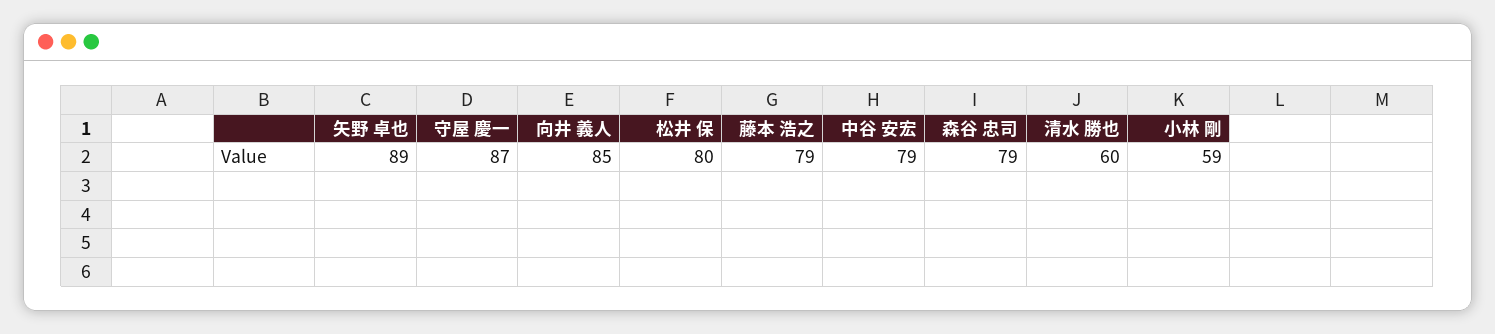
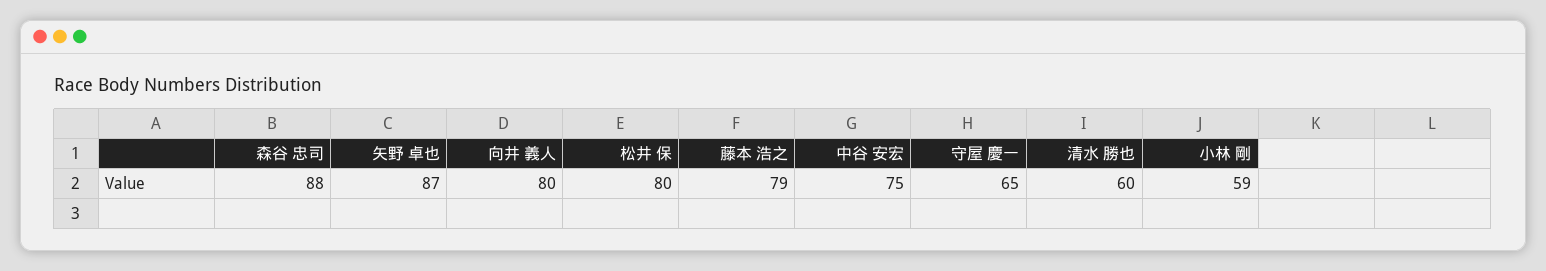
  {
-   "矢野 卓也": 89,
+   "矢野 卓也": 87,
-   "守屋 慶一": 87,
+   "守屋 慶一": 65,
-   "向井 義人": 85,
+   "向井 義人": 80,
    "松井 保": 80,
    "藤本 浩之": 79,
-   "中谷 安宏": 79,
+   "中谷 安宏": 75,
-   "森谷 忠司": 79,
+   "森谷 忠司": 88,
    "清水 勝也": 60,
    "小林 剛": 59
  }

